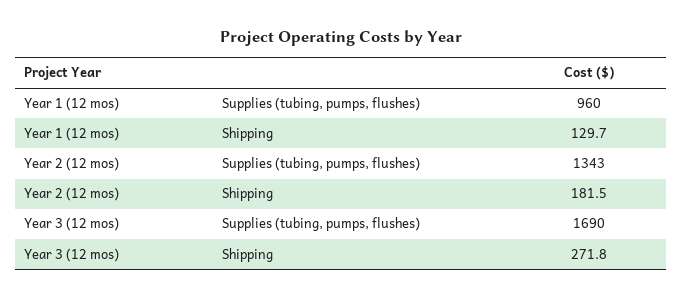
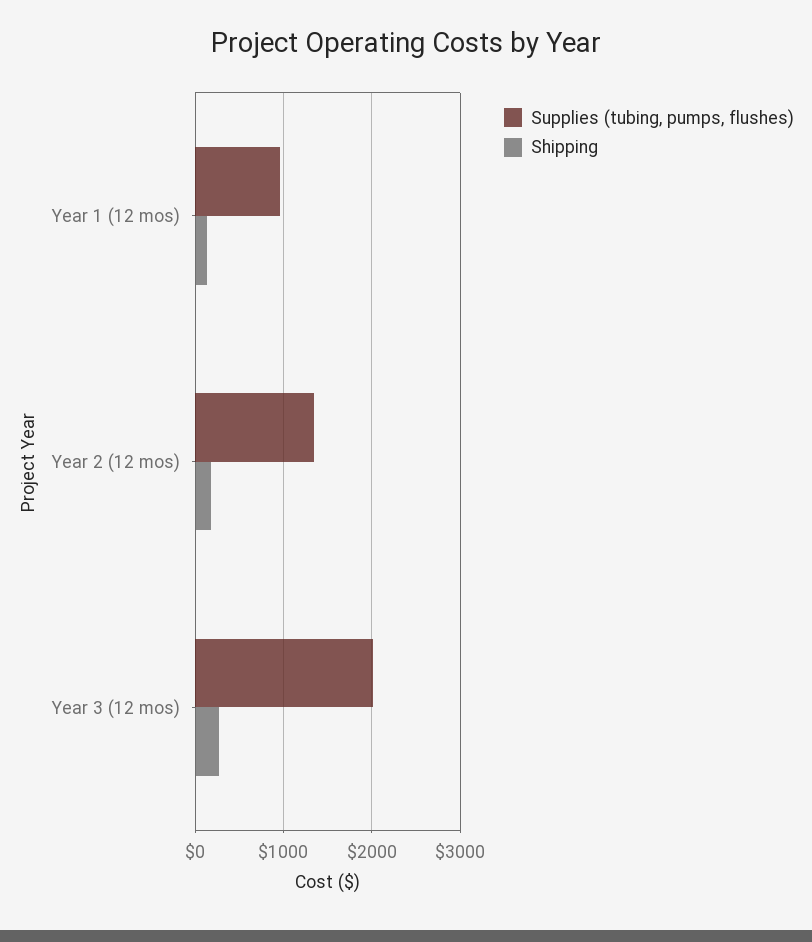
  {
    "Supplies (tubing, pumps, flushes)": {
      "Year 1 (12 mos)": 960,
      "Year 2 (12 mos)": 1343,
-     "Year 3 (12 mos)": 1690
+     "Year 3 (12 mos)": 2000
    },
    "Shipping": {
      "Year 1 (12 mos)": 129.7,
      "Year 2 (12 mos)": 181.5,
      "Year 3 (12 mos)": 271.8
    }
  }

